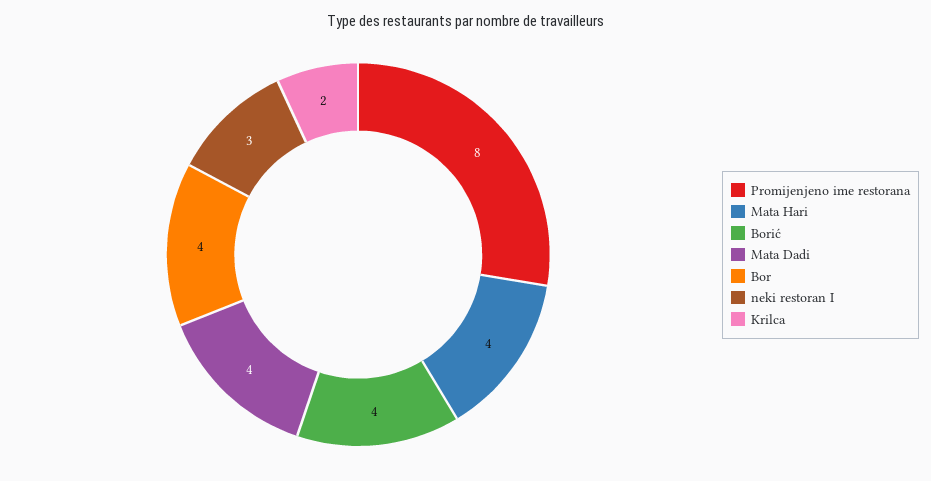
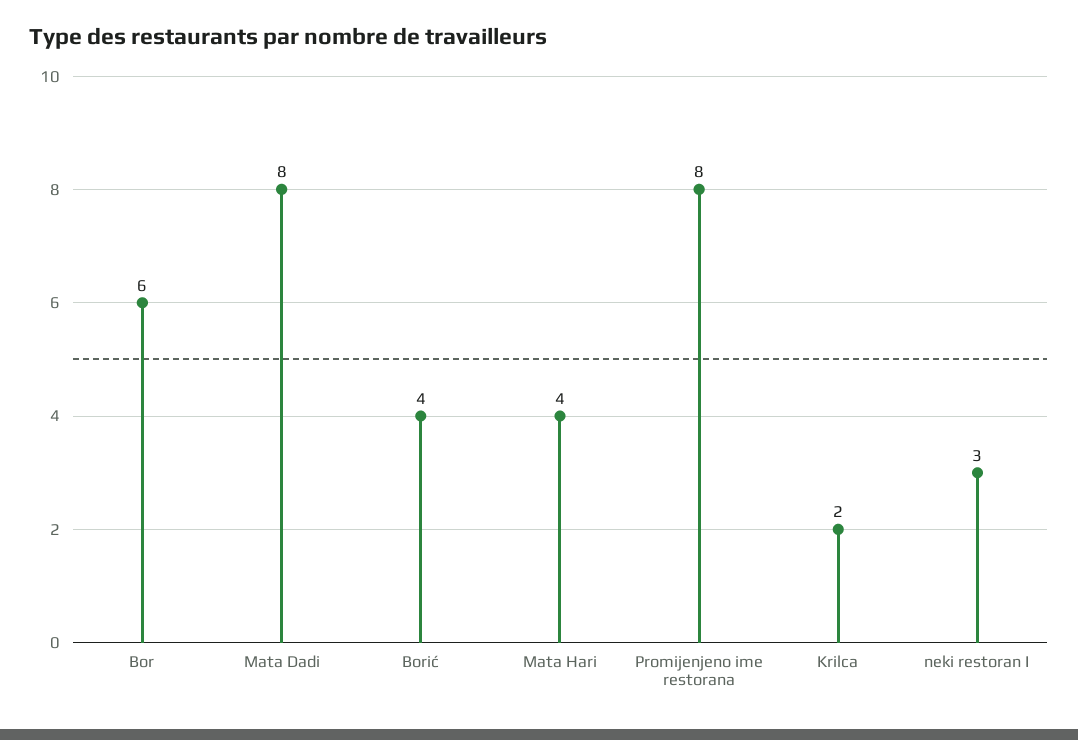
  {
    "Promijenjeno ime restorana": 8,
    "Mata Hari": 4,
    "Borić": 4,
-   "Mata Dadi": 4,
+   "Mata Dadi": 8,
-   "Bor": 4,
+   "Bor": 6,
    "neki restoran I": 3,
    "Krilca": 2
  }

